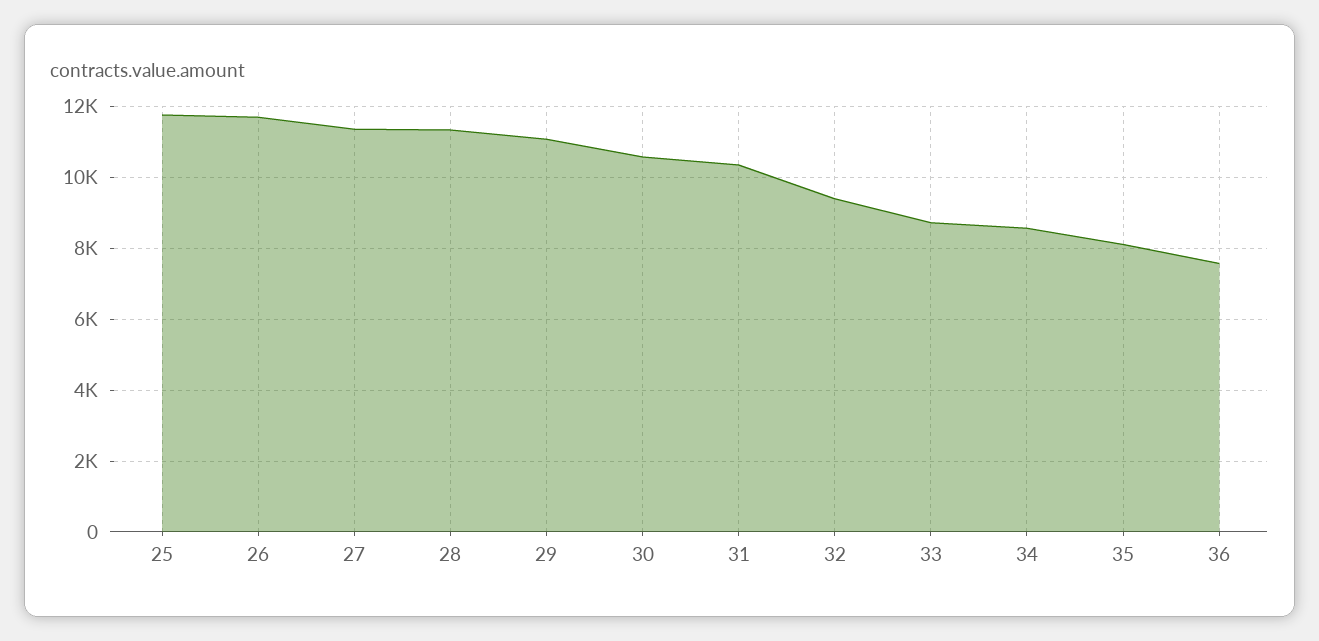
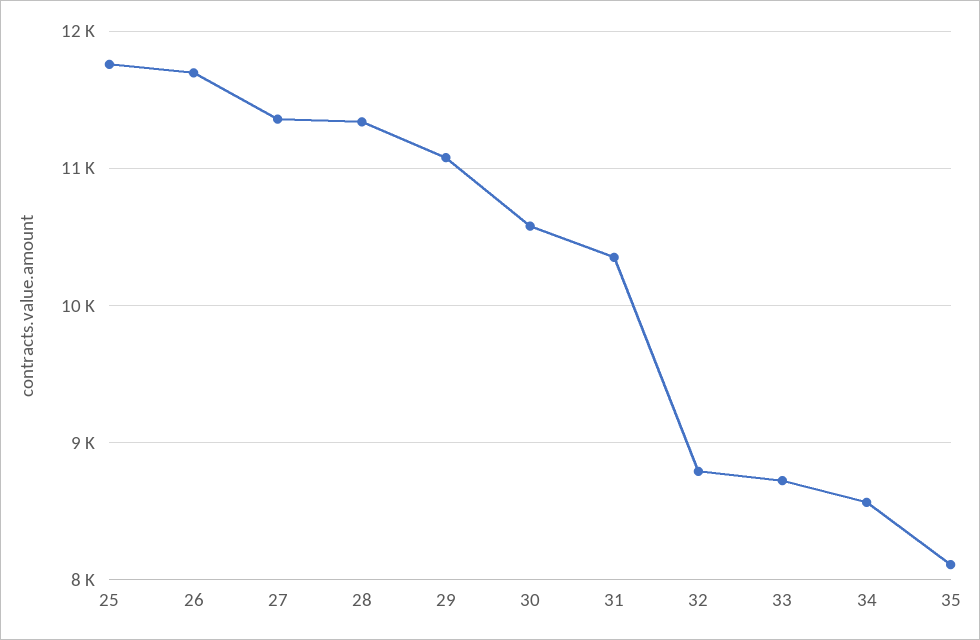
  {
    "25": 11800,
    "26": 11700,
    "27": 11400,
    "28": 11300,
    "29": 11100,
    "30": 10600,
    "31": 10400,
-   "32": 9400,
+   "32": 8800,
    "33": 8700,
    "34": 8600,
-   "35": 8100,
+   "35": 8100
-   "36": 7600
  }

